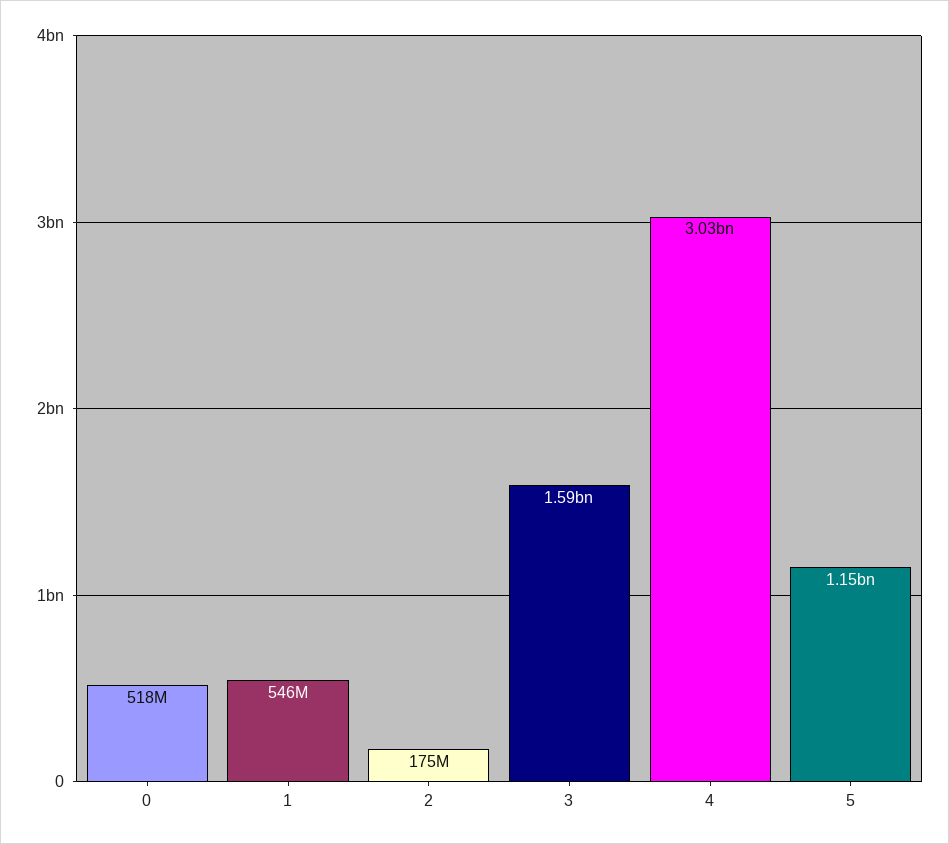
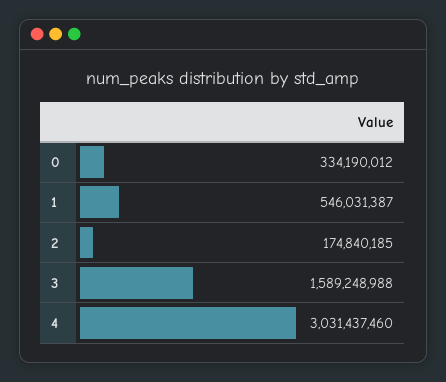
  {
-   "0": 518000000,
+   "0": 334190012,
    "1": 546031387,
    "2": 174840185,
    "3": 1589248988,
-   "4": 3031437460,
+   "4": 3031437460
-   "5": 1150000000
  }

